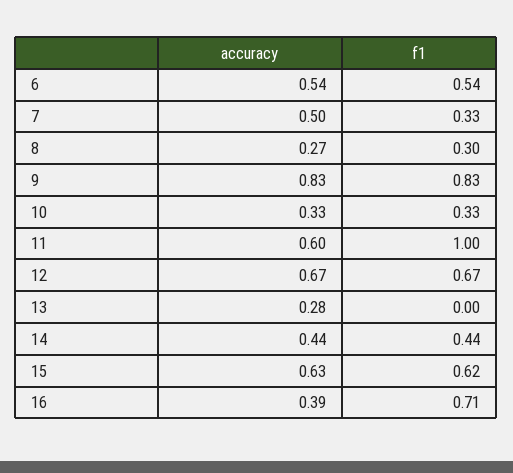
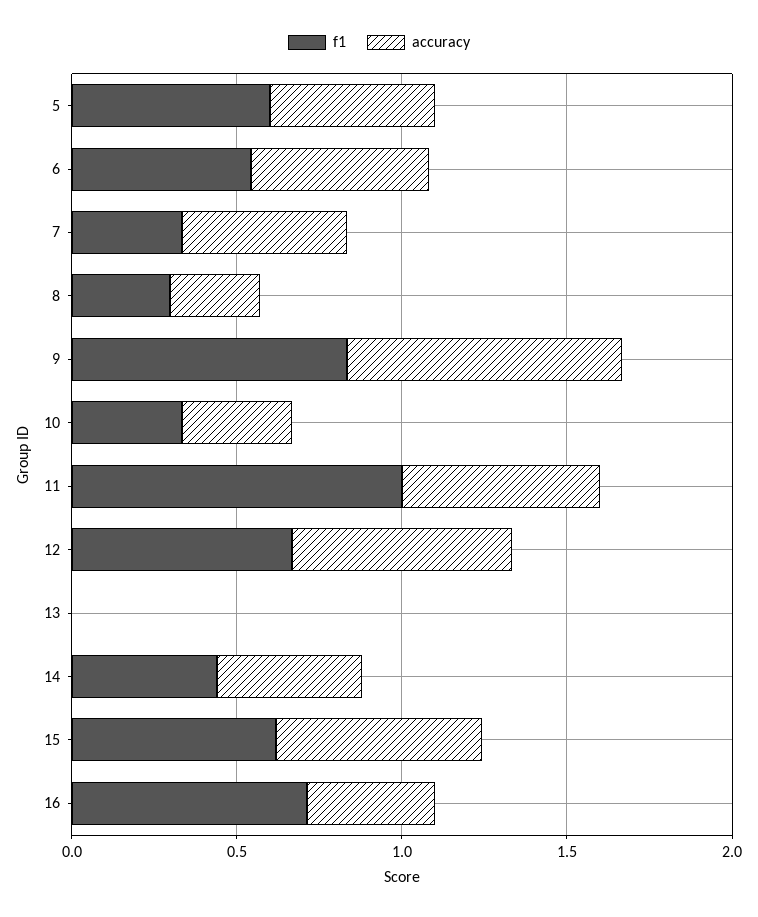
  {
    "accuracy": {
      "6": 0.54,
      "7": 0.5,
      "8": 0.27,
      "9": 0.83,
      "10": 0.33,
      "11": 0.6,
      "12": 0.67,
-     "13": 0.28,
+     "13": 0,
      "14": 0.44,
      "15": 0.63,
-     "16": 0.39
+     "16": 0.39,
+     "5": 0.5
    },
    "f1": {
      "6": 0.54,
      "7": 0.33,
      "8": 0.3,
      "9": 0.83,
      "10": 0.33,
      "11": 1,
      "12": 0.67,
      "13": 0,
      "14": 0.44,
      "15": 0.62,
-     "16": 0.71
+     "16": 0.71,
+     "5": 0.6
    }
  }

